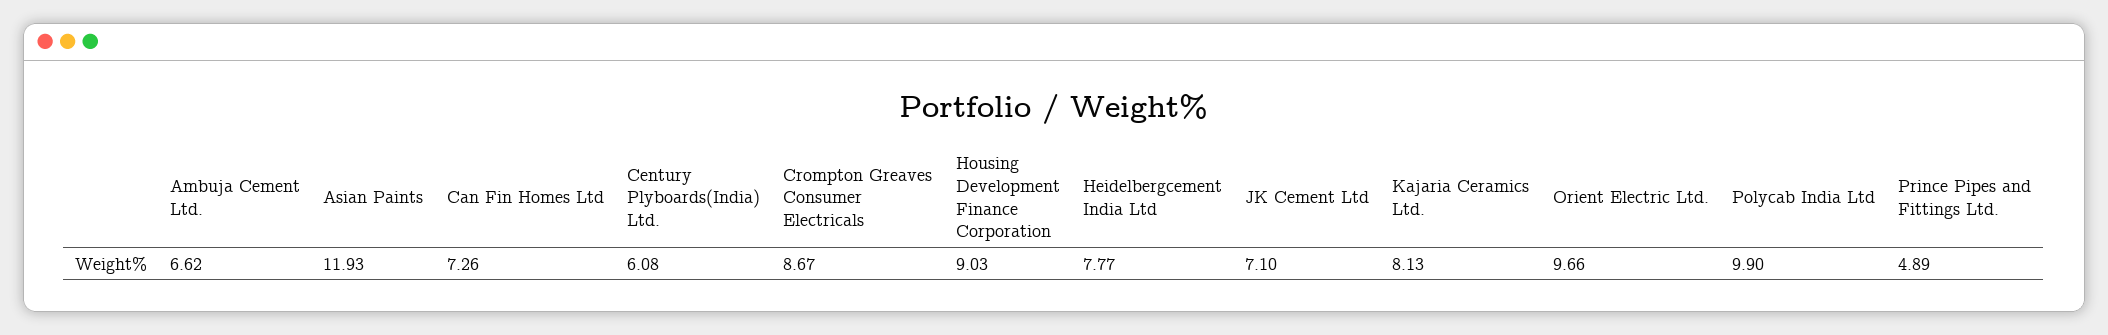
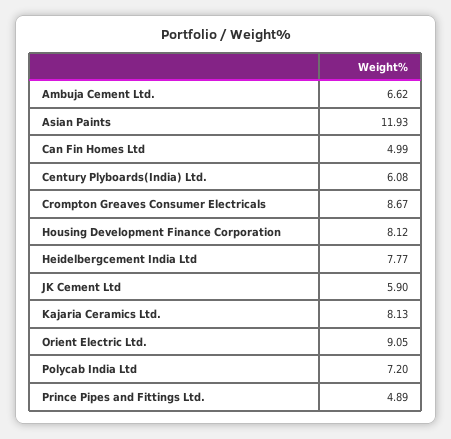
  {
    "Ambuja Cement Ltd.": 6.62,
    "Asian Paints": 11.93,
-   "Can Fin Homes Ltd": 7.26,
+   "Can Fin Homes Ltd": 4.99,
    "Century Plyboards(India) Ltd.": 6.08,
    "Crompton Greaves Consumer Electricals": 8.67,
-   "Housing Development Finance Corporation": 9.03,
+   "Housing Development Finance Corporation": 8.12,
    "Heidelbergcement India Ltd": 7.77,
-   "JK Cement Ltd": 7.1,
+   "JK Cement Ltd": 5.9,
    "Kajaria Ceramics Ltd.": 8.13,
-   "Orient Electric Ltd.": 9.66,
+   "Orient Electric Ltd.": 9.05,
-   "Polycab India Ltd": 9.9,
+   "Polycab India Ltd": 7.2,
    "Prince Pipes and Fittings Ltd.": 4.89
  }

